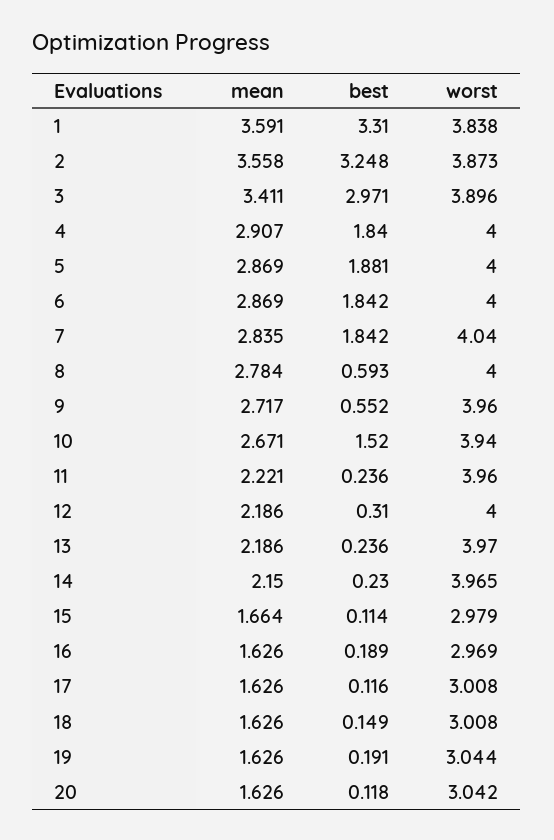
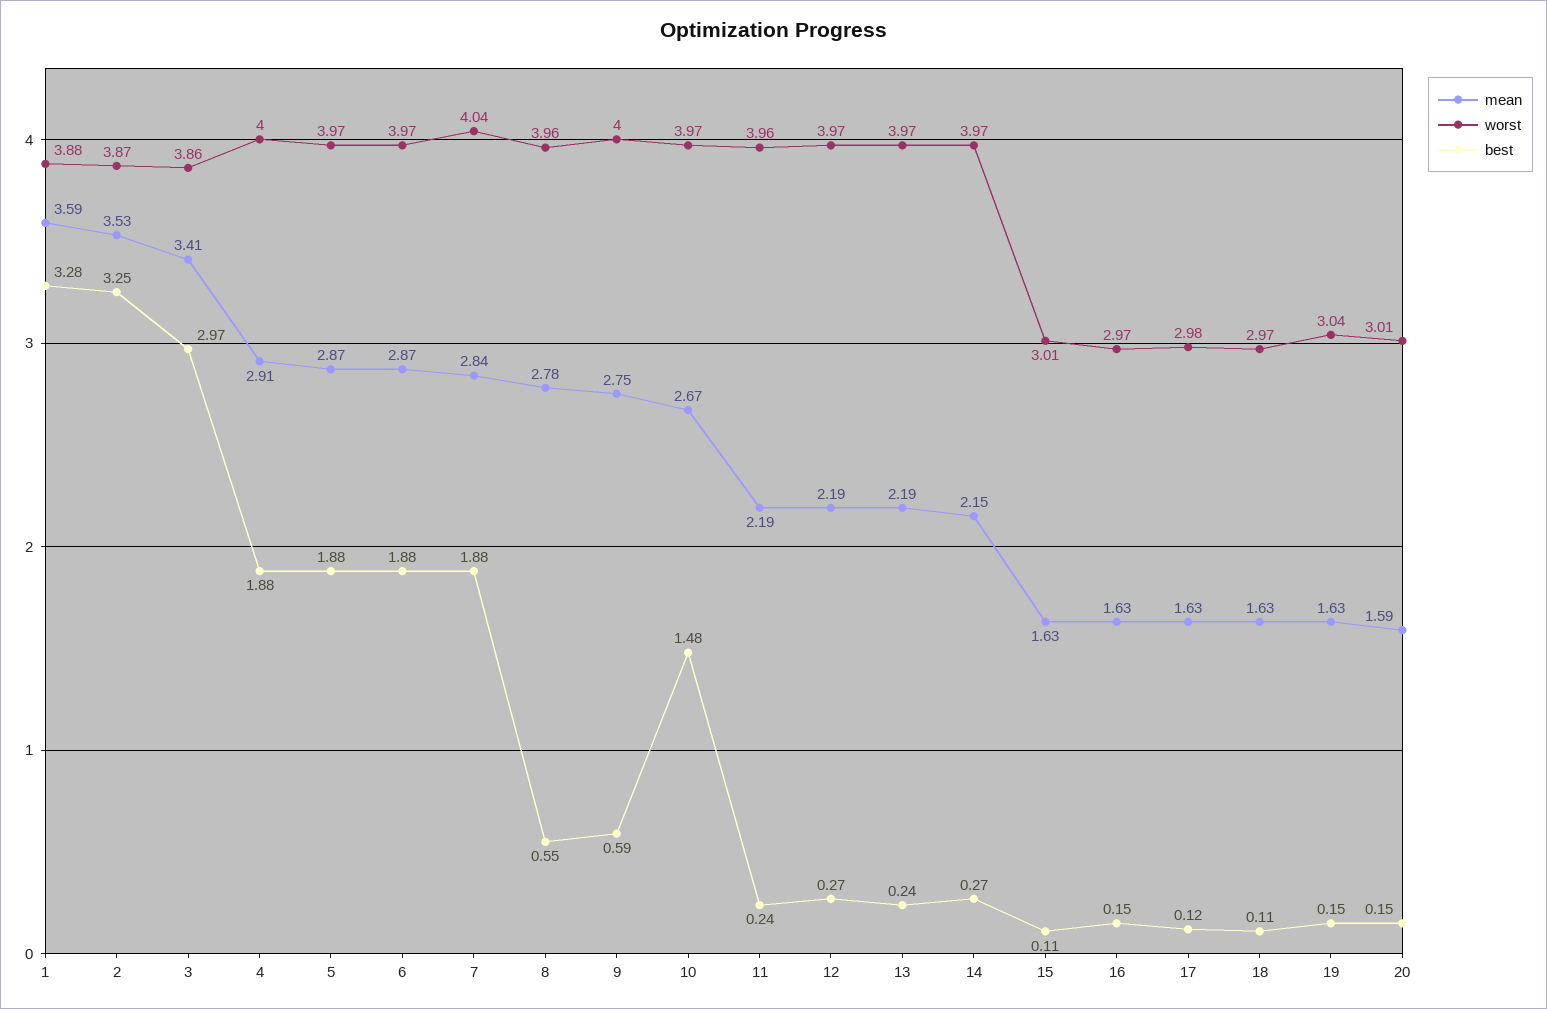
  {
    "mean": {
      "1": 3.591,
-     "2": 3.558,
+     "2": 3.53,
      "3": 3.411,
      "4": 2.907,
      "5": 2.869,
      "6": 2.869,
      "7": 2.835,
      "8": 2.784,
-     "9": 2.717,
+     "9": 2.75,
      "10": 2.671,
-     "11": 2.221,
+     "11": 2.19,
      "12": 2.186,
      "13": 2.186,
      "14": 2.15,
-     "15": 1.664,
+     "15": 1.63,
      "16": 1.626,
      "17": 1.626,
      "18": 1.626,
      "19": 1.626,
-     "20": 1.626
+     "20": 1.59
    },
    "best": {
-     "1": 3.31,
+     "1": 3.28,
      "2": 3.248,
      "3": 2.971,
-     "4": 1.84,
+     "4": 1.88,
      "5": 1.881,
-     "6": 1.842,
+     "6": 1.88,
-     "7": 1.842,
+     "7": 1.88,
-     "8": 0.593,
+     "8": 0.55,
-     "9": 0.552,
+     "9": 0.59,
-     "10": 1.52,
+     "10": 1.48,
      "11": 0.236,
-     "12": 0.31,
+     "12": 0.27,
      "13": 0.236,
-     "14": 0.23,
+     "14": 0.27,
      "15": 0.114,
-     "16": 0.189,
+     "16": 0.15,
      "17": 0.116,
-     "18": 0.149,
+     "18": 0.11,
-     "19": 0.191,
+     "19": 0.15,
-     "20": 0.118
+     "20": 0.15
    },
    "worst": {
-     "1": 3.838,
+     "1": 3.88,
      "2": 3.873,
-     "3": 3.896,
+     "3": 3.86,
      "4": 4,
-     "5": 4,
+     "5": 3.97,
-     "6": 4,
+     "6": 3.97,
      "7": 4.04,
-     "8": 4,
+     "8": 3.96,
-     "9": 3.96,
+     "9": 4,
-     "10": 3.94,
+     "10": 3.97,
      "11": 3.96,
-     "12": 4,
+     "12": 3.97,
      "13": 3.97,
      "14": 3.965,
-     "15": 2.979,
+     "15": 3.01,
      "16": 2.969,
-     "17": 3.008,
+     "17": 2.98,
-     "18": 3.008,
+     "18": 2.97,
      "19": 3.044,
-     "20": 3.042
+     "20": 3.01
    }
  }

